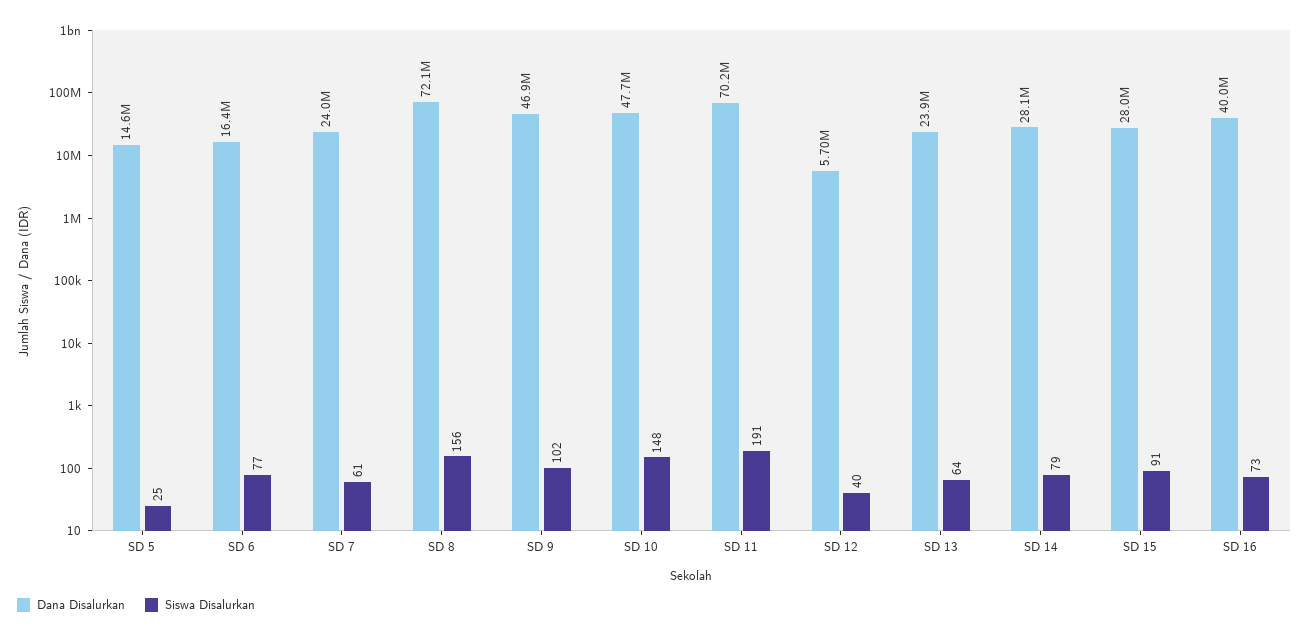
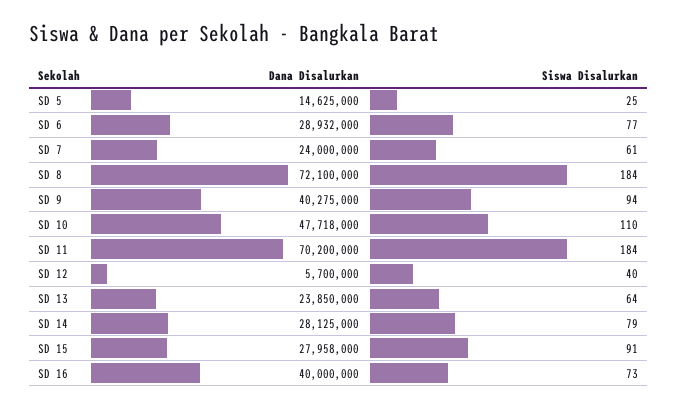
  {
    "Dana Disalurkan": {
      "SD 5": 14625000,
-     "SD 6": 16400000,
+     "SD 6": 28932000,
      "SD 7": 24000000,
      "SD 8": 72100000,
-     "SD 9": 46900000,
+     "SD 9": 40275000,
      "SD 10": 47718000,
      "SD 11": 70200000,
      "SD 12": 5700000,
      "SD 13": 23850000,
      "SD 14": 28125000,
      "SD 15": 27958000,
      "SD 16": 40000000
    },
    "Siswa Disalurkan": {
      "SD 5": 25,
      "SD 6": 77,
      "SD 7": 61,
-     "SD 8": 156,
+     "SD 8": 184,
-     "SD 9": 102,
+     "SD 9": 94,
-     "SD 10": 148,
+     "SD 10": 110,
-     "SD 11": 191,
+     "SD 11": 184,
      "SD 12": 40,
      "SD 13": 64,
      "SD 14": 79,
      "SD 15": 91,
      "SD 16": 73
    }
  }

